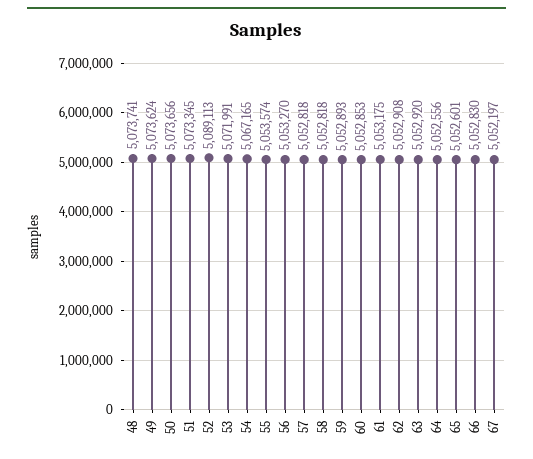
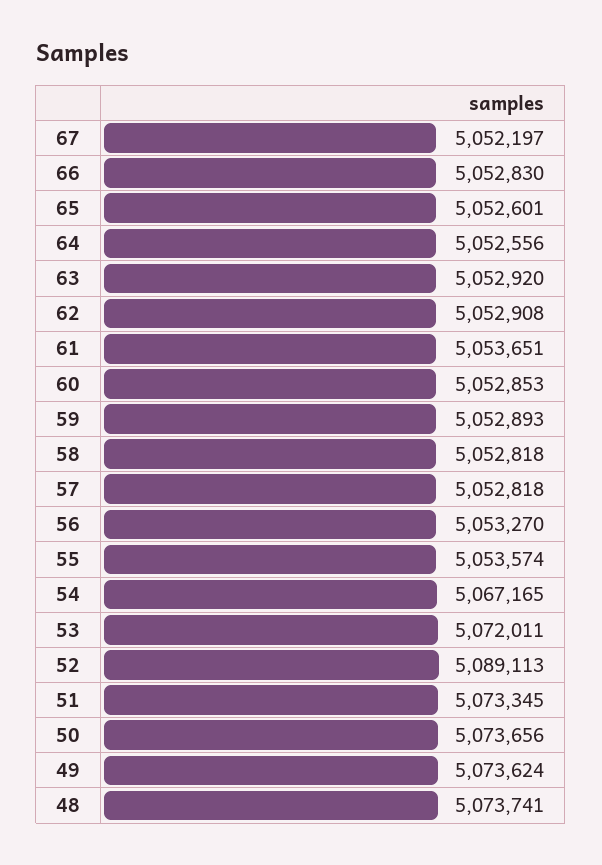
  {
    "48": 5073741,
    "49": 5073624,
    "50": 5073656,
    "51": 5073345,
    "52": 5089113,
-   "53": 5071991,
+   "53": 5072011,
    "54": 5067165,
    "55": 5053574,
    "56": 5053270,
    "57": 5052818,
    "58": 5052818,
    "59": 5052893,
    "60": 5052853,
-   "61": 5053175,
+   "61": 5053651,
    "62": 5052908,
    "63": 5052920,
    "64": 5052556,
    "65": 5052601,
    "66": 5052830,
    "67": 5052197
  }

